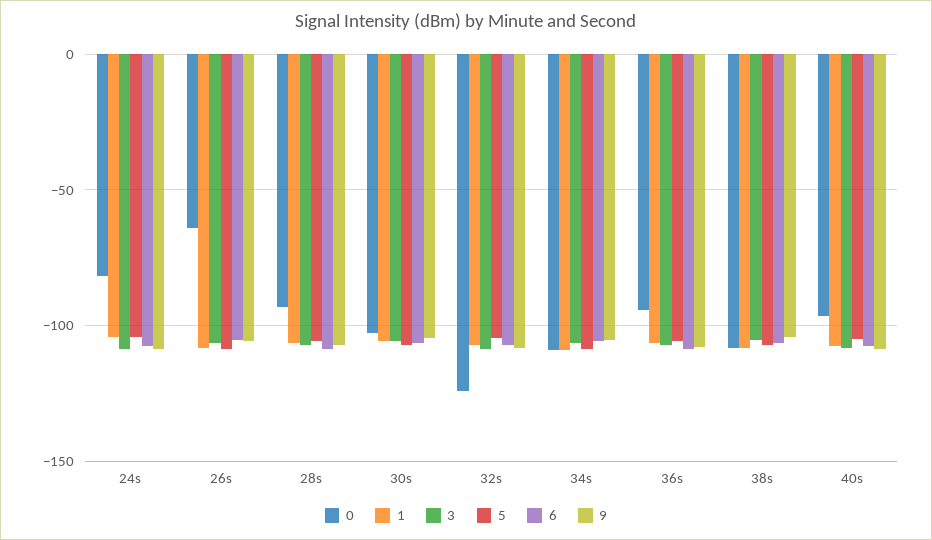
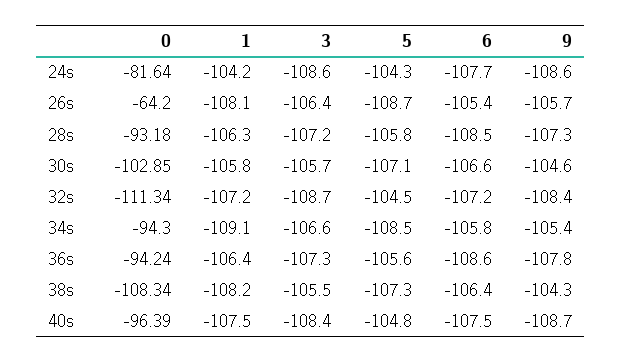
  {
    "0": {
      "24s": -81.64,
      "26s": -64.2,
      "28s": -93.18,
      "30s": -102.85,
-     "32s": -125,
+     "32s": -111.34,
-     "34s": -110,
+     "34s": -94.3,
      "36s": -94.24,
      "38s": -108.34,
      "40s": -96.39
    },
    "1": {
      "24s": -104.2,
      "26s": -108.1,
      "28s": -106.3,
      "30s": -105.8,
      "32s": -107.2,
      "34s": -109.1,
      "36s": -106.4,
      "38s": -108.2,
      "40s": -107.5
    },
    "3": {
      "24s": -108.6,
      "26s": -106.4,
      "28s": -107.2,
      "30s": -105.7,
      "32s": -108.7,
      "34s": -106.6,
      "36s": -107.3,
      "38s": -105.5,
      "40s": -108.4
    },
    "5": {
      "24s": -104.3,
      "26s": -108.7,
      "28s": -105.8,
      "30s": -107.1,
      "32s": -104.5,
      "34s": -108.5,
      "36s": -105.6,
      "38s": -107.3,
      "40s": -104.8
    },
    "6": {
      "24s": -107.7,
      "26s": -105.4,
      "28s": -108.5,
      "30s": -106.6,
      "32s": -107.2,
      "34s": -105.8,
      "36s": -108.6,
      "38s": -106.4,
      "40s": -107.5
    },
    "9": {
      "24s": -108.6,
      "26s": -105.7,
      "28s": -107.3,
      "30s": -104.6,
      "32s": -108.4,
      "34s": -105.4,
      "36s": -107.8,
      "38s": -104.3,
      "40s": -108.7
    }
  }

